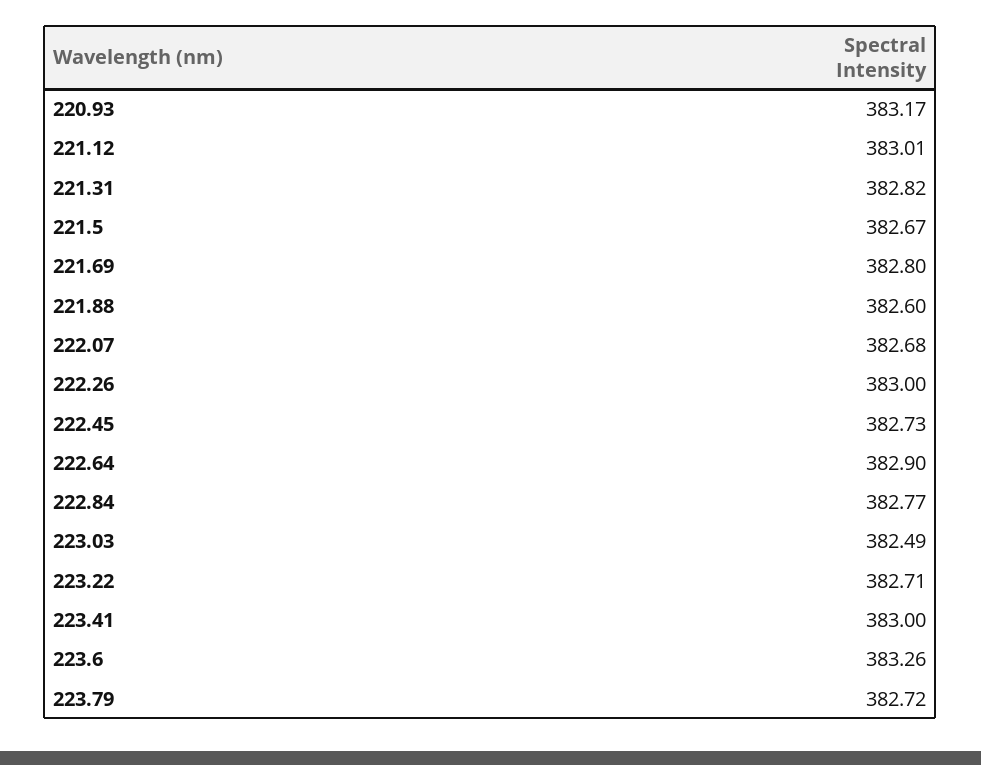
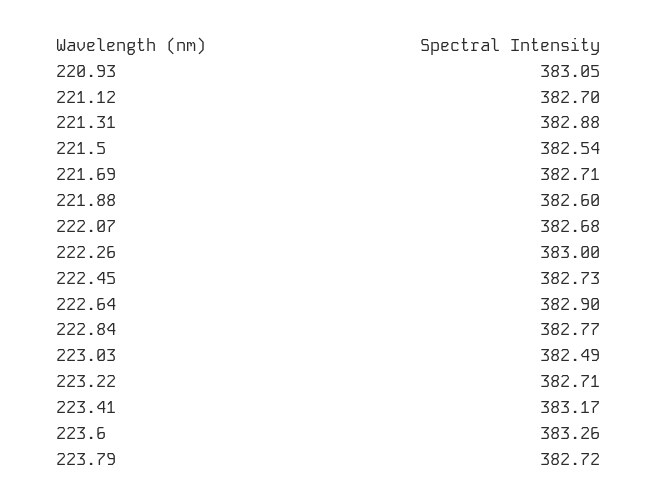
  {
-   "220.93": 383.17,
+   "220.93": 383.05,
-   "221.12": 383.01,
+   "221.12": 382.7,
-   "221.31": 382.82,
+   "221.31": 382.88,
-   "221.5": 382.67,
+   "221.5": 382.54,
-   "221.69": 382.8,
+   "221.69": 382.71,
    "221.88": 382.6,
    "222.07": 382.68,
    "222.26": 383,
    "222.45": 382.73,
    "222.64": 382.9,
    "222.84": 382.77,
    "223.03": 382.49,
    "223.22": 382.71,
-   "223.41": 383,
+   "223.41": 383.17,
    "223.6": 383.26,
    "223.79": 382.72
  }

